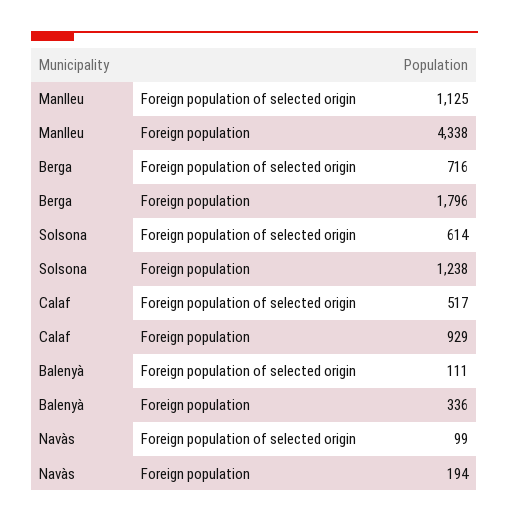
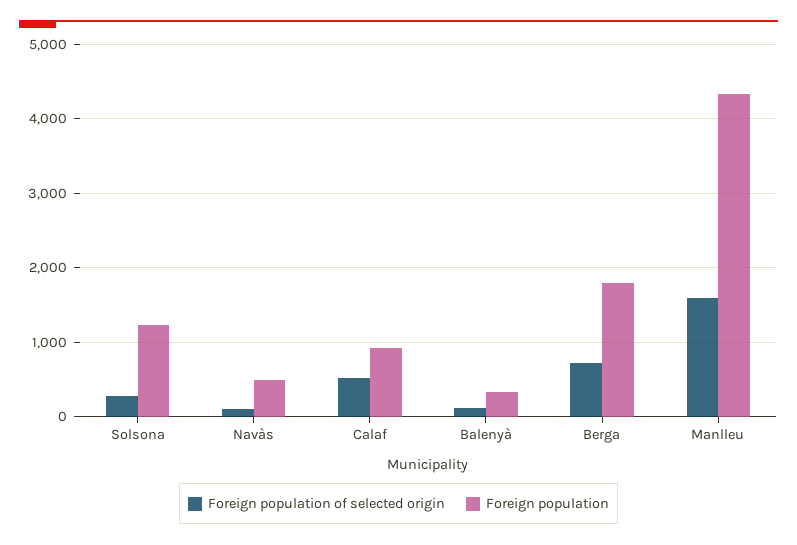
  {
    "Foreign population of selected origin": {
-     "Manlleu": 1125,
+     "Manlleu": 1600,
      "Berga": 716,
-     "Solsona": 614,
+     "Solsona": 300,
      "Calaf": 517,
      "Balenyà": 111,
      "Navàs": 99
    },
    "Foreign population": {
      "Manlleu": 4338,
      "Berga": 1796,
      "Solsona": 1238,
      "Calaf": 929,
      "Balenyà": 336,
-     "Navàs": 194
+     "Navàs": 500
    }
  }

